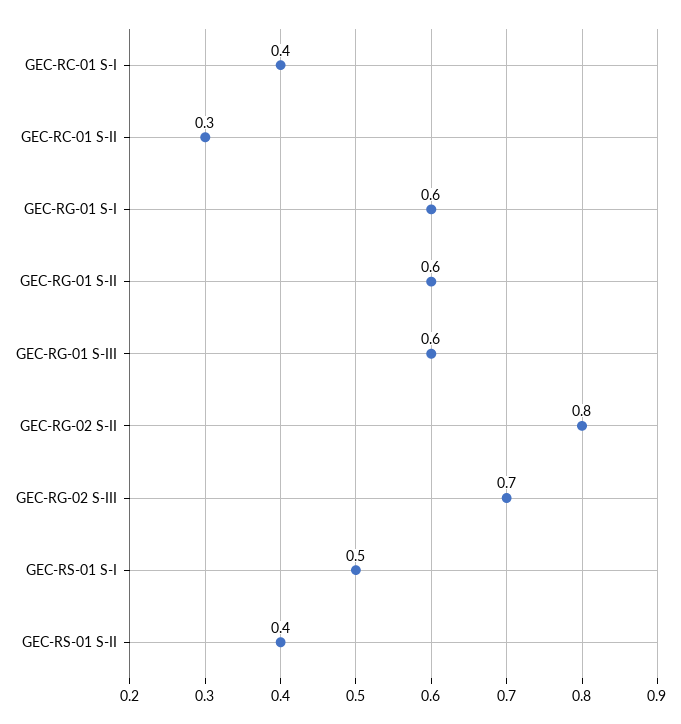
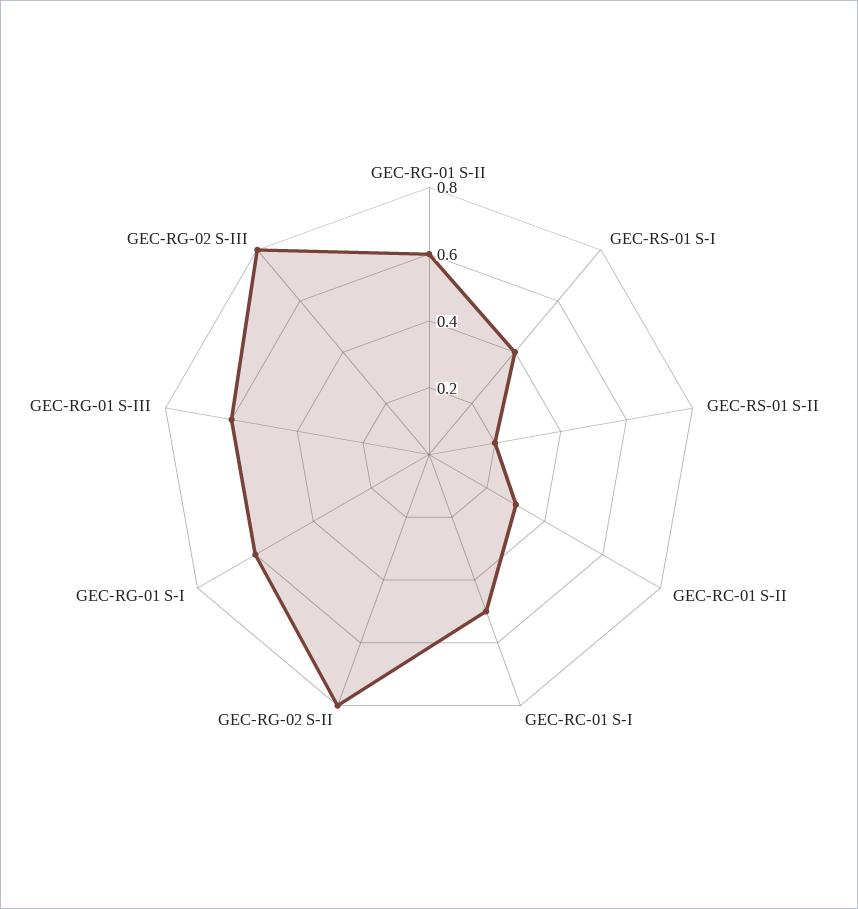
  {
-   "GEC-RC-01 S-I": 0.4,
+   "GEC-RC-01 S-I": 0.5,
    "GEC-RC-01 S-II": 0.3,
    "GEC-RG-01 S-I": 0.6,
    "GEC-RG-01 S-II": 0.6,
    "GEC-RG-01 S-III": 0.6,
    "GEC-RG-02 S-II": 0.8,
-   "GEC-RG-02 S-III": 0.7,
+   "GEC-RG-02 S-III": 0.8,
-   "GEC-RS-01 S-I": 0.5,
+   "GEC-RS-01 S-I": 0.4,
-   "GEC-RS-01 S-II": 0.4
+   "GEC-RS-01 S-II": 0.2
  }

